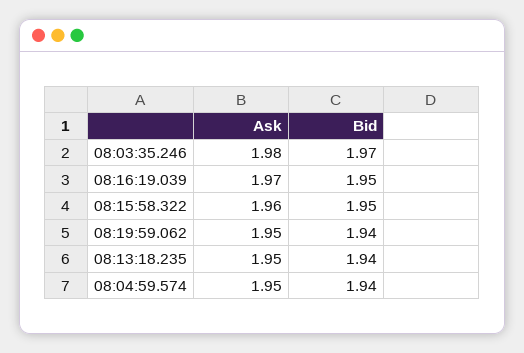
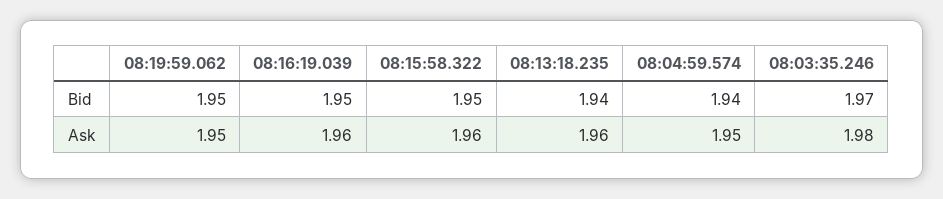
  {
    "Ask": {
      "08:03:35.246": 1.98,
-     "08:16:19.039": 1.97,
+     "08:16:19.039": 1.96,
      "08:15:58.322": 1.96,
      "08:19:59.062": 1.95,
-     "08:13:18.235": 1.95,
+     "08:13:18.235": 1.96,
      "08:04:59.574": 1.95
    },
    "Bid": {
      "08:03:35.246": 1.97,
      "08:16:19.039": 1.95,
      "08:15:58.322": 1.95,
-     "08:19:59.062": 1.94,
+     "08:19:59.062": 1.95,
      "08:13:18.235": 1.94,
      "08:04:59.574": 1.94
    }
  }

